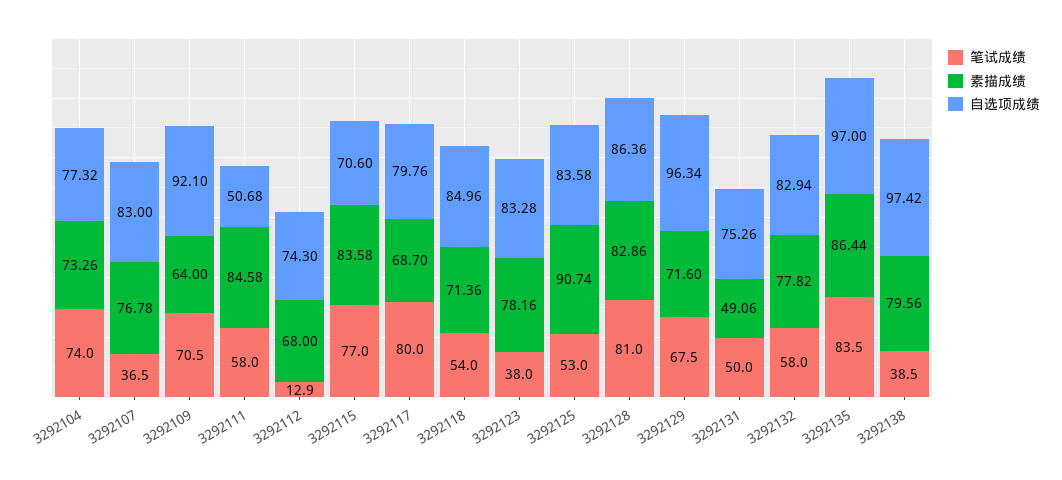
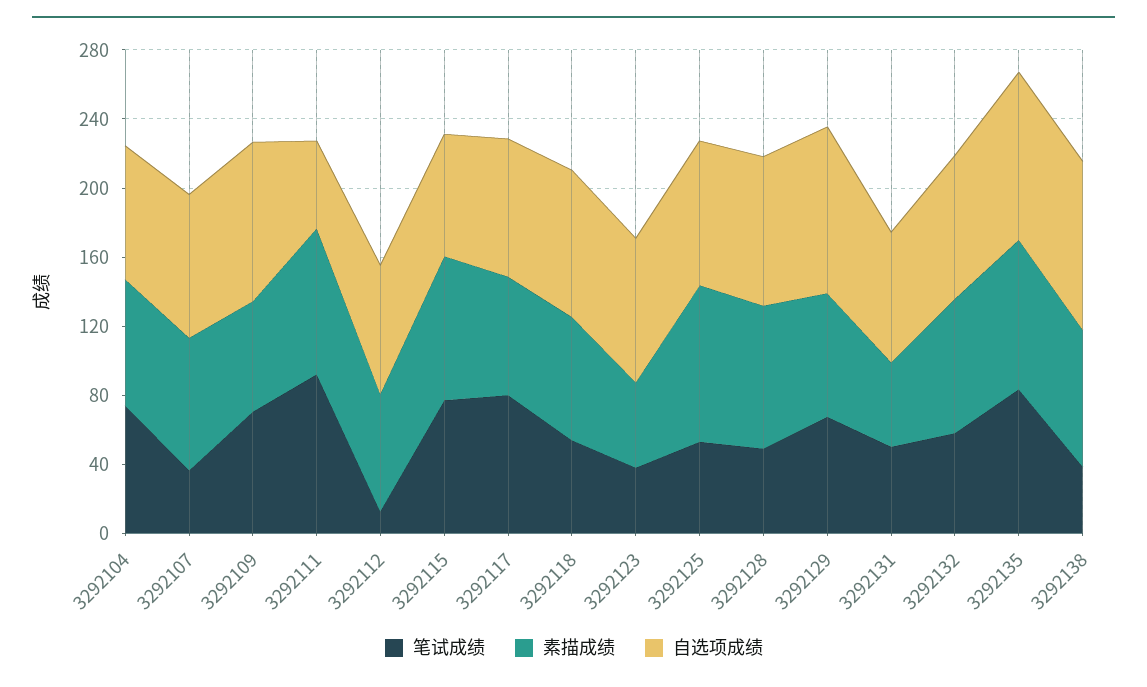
  {
    "笔试成绩": {
      "3292104": 74,
      "3292107": 36.5,
      "3292109": 70.5,
-     "3292111": 58,
+     "3292111": 90,
      "3292112": 12.9,
      "3292115": 77,
      "3292117": 80,
      "3292118": 54,
      "3292123": 38,
      "3292125": 53,
-     "3292128": 81,
+     "3292128": 50,
      "3292129": 67.5,
      "3292131": 50,
      "3292132": 58,
      "3292135": 83.5,
      "3292138": 38.5
    },
    "素描成绩": {
      "3292104": 73.26,
      "3292107": 76.78,
      "3292109": 64,
      "3292111": 84.58,
      "3292112": 68,
      "3292115": 83.58,
      "3292117": 68.7,
      "3292118": 71.36,
-     "3292123": 78.16,
+     "3292123": 50,
      "3292125": 90.74,
      "3292128": 82.86,
      "3292129": 71.6,
      "3292131": 49.06,
      "3292132": 77.82,
      "3292135": 86.44,
      "3292138": 79.56
    },
    "自选项成绩": {
      "3292104": 77.32,
      "3292107": 83,
      "3292109": 92.1,
      "3292111": 50.68,
      "3292112": 74.3,
      "3292115": 70.6,
      "3292117": 79.76,
      "3292118": 84.96,
      "3292123": 83.28,
      "3292125": 83.58,
      "3292128": 86.36,
      "3292129": 96.34,
      "3292131": 75.26,
      "3292132": 82.94,
      "3292135": 97,
      "3292138": 97.42
    }
  }

